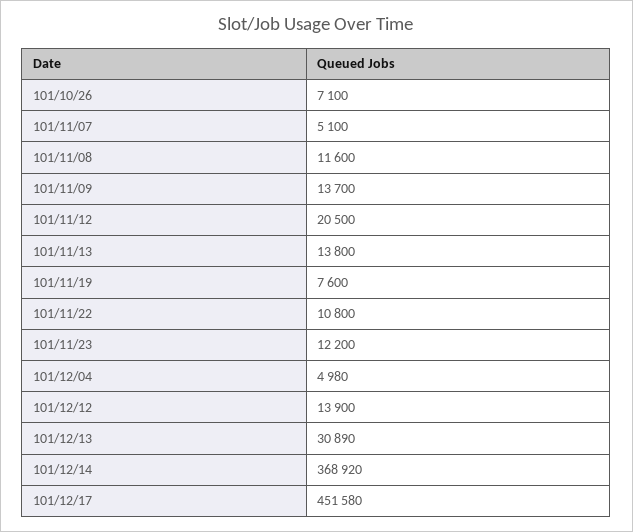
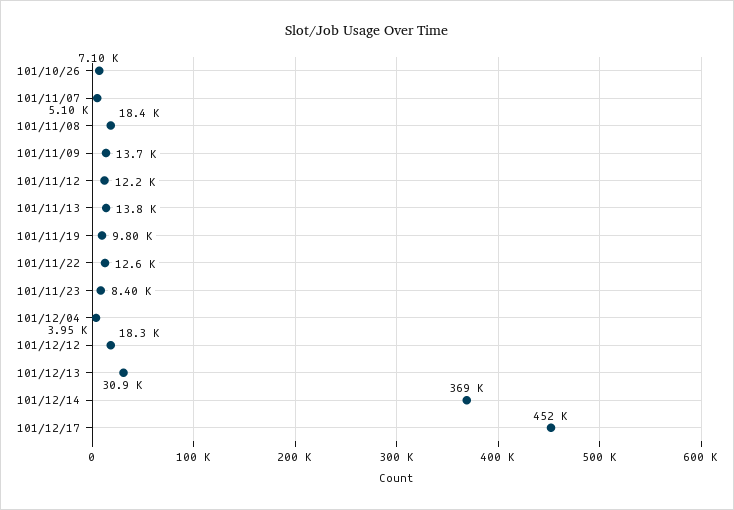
  {
    "101/10/26": 7100,
    "101/11/07": 5100,
-   "101/11/08": 11600,
+   "101/11/08": 18400,
    "101/11/09": 13700,
-   "101/11/12": 20500,
+   "101/11/12": 12200,
    "101/11/13": 13800,
-   "101/11/19": 7600,
+   "101/11/19": 9800,
-   "101/11/22": 10800,
+   "101/11/22": 12600,
-   "101/11/23": 12200,
+   "101/11/23": 8400,
-   "101/12/04": 4980,
+   "101/12/04": 3950,
-   "101/12/12": 13900,
+   "101/12/12": 18300,
    "101/12/13": 30890,
    "101/12/14": 368920,
    "101/12/17": 451580
  }

